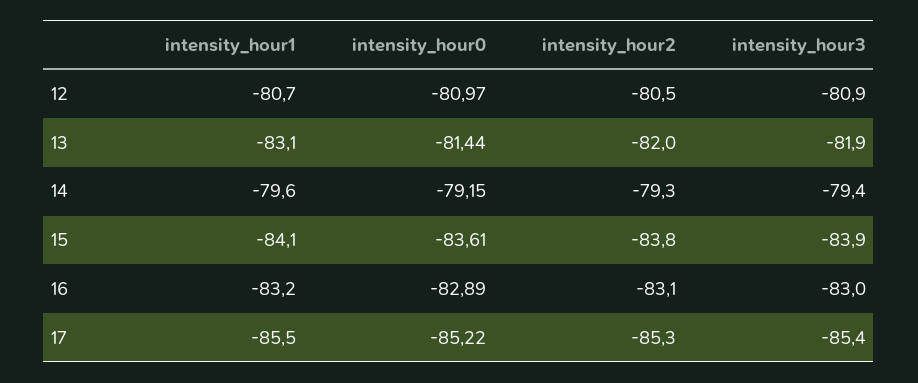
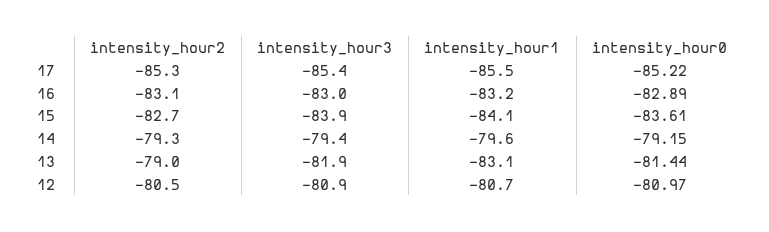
  {
    "intensity_hour1": {
      "12": -80.7,
      "13": -83.1,
      "14": -79.6,
      "15": -84.1,
      "16": -83.2,
      "17": -85.5
    },
    "intensity_hour0": {
      "12": -80.97,
      "13": -81.44,
      "14": -79.15,
      "15": -83.61,
      "16": -82.89,
      "17": -85.22
    },
    "intensity_hour2": {
      "12": -80.5,
-     "13": -82,
+     "13": -79,
      "14": -79.3,
-     "15": -83.8,
+     "15": -82.7,
      "16": -83.1,
      "17": -85.3
    },
    "intensity_hour3": {
      "12": -80.9,
      "13": -81.9,
      "14": -79.4,
      "15": -83.9,
      "16": -83,
      "17": -85.4
    }
  }

